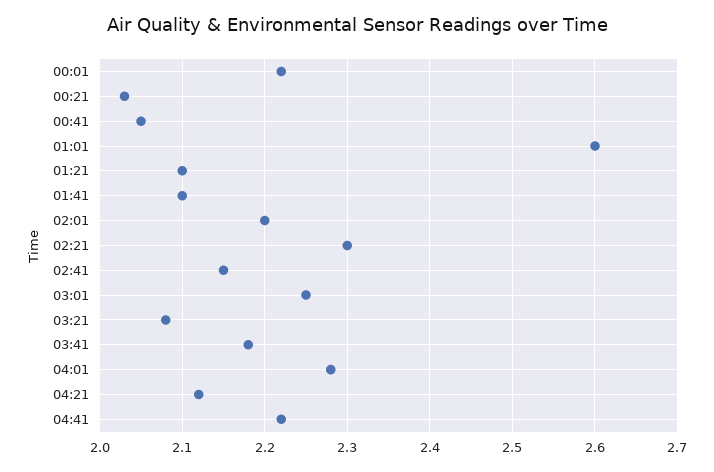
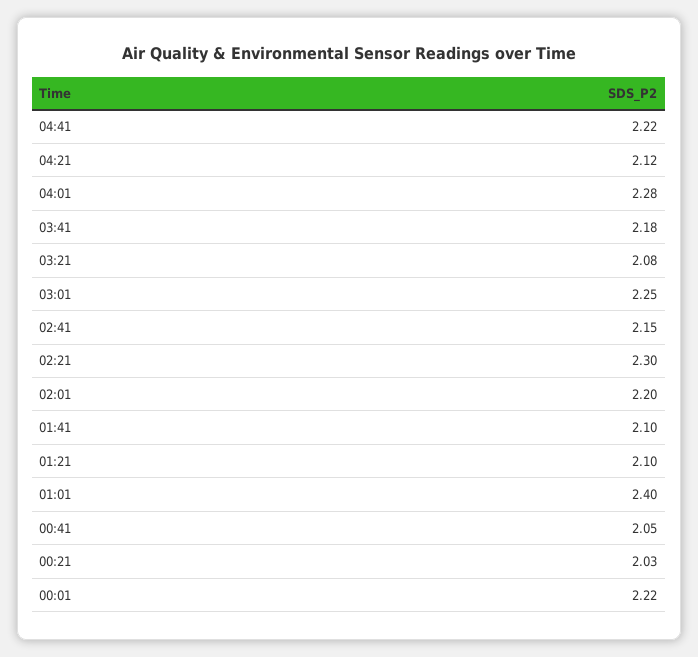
  {
    "00:01": 2.22,
    "00:21": 2.03,
    "00:41": 2.05,
-   "01:01": 2.6,
+   "01:01": 2.4,
    "01:21": 2.1,
    "01:41": 2.1,
    "02:01": 2.2,
    "02:21": 2.3,
    "02:41": 2.15,
    "03:01": 2.25,
    "03:21": 2.08,
    "03:41": 2.18,
    "04:01": 2.28,
    "04:21": 2.12,
    "04:41": 2.22
  }

